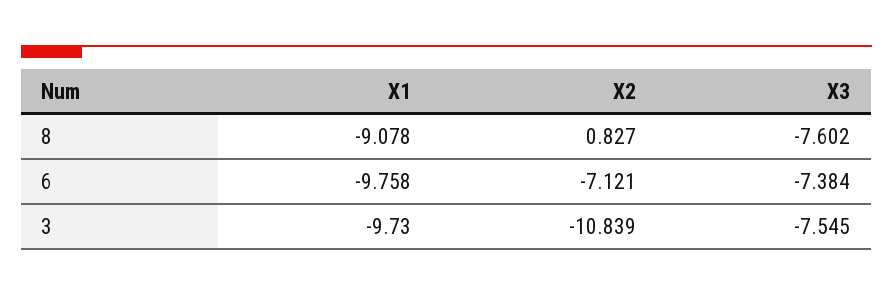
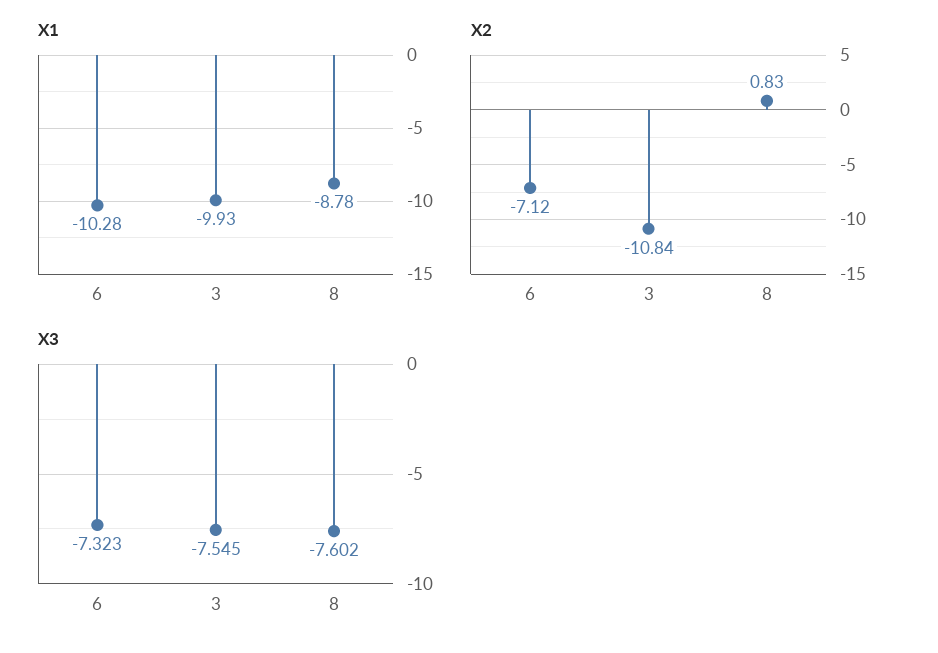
  {
    "X1": {
-     "8": -9.078,
+     "8": -8.78,
-     "6": -9.758,
+     "6": -10.28,
-     "3": -9.73
+     "3": -9.93
    },
    "X2": {
      "8": 0.827,
      "6": -7.121,
      "3": -10.839
    },
    "X3": {
      "8": -7.602,
-     "6": -7.384,
+     "6": -7.323,
      "3": -7.545
    }
  }

